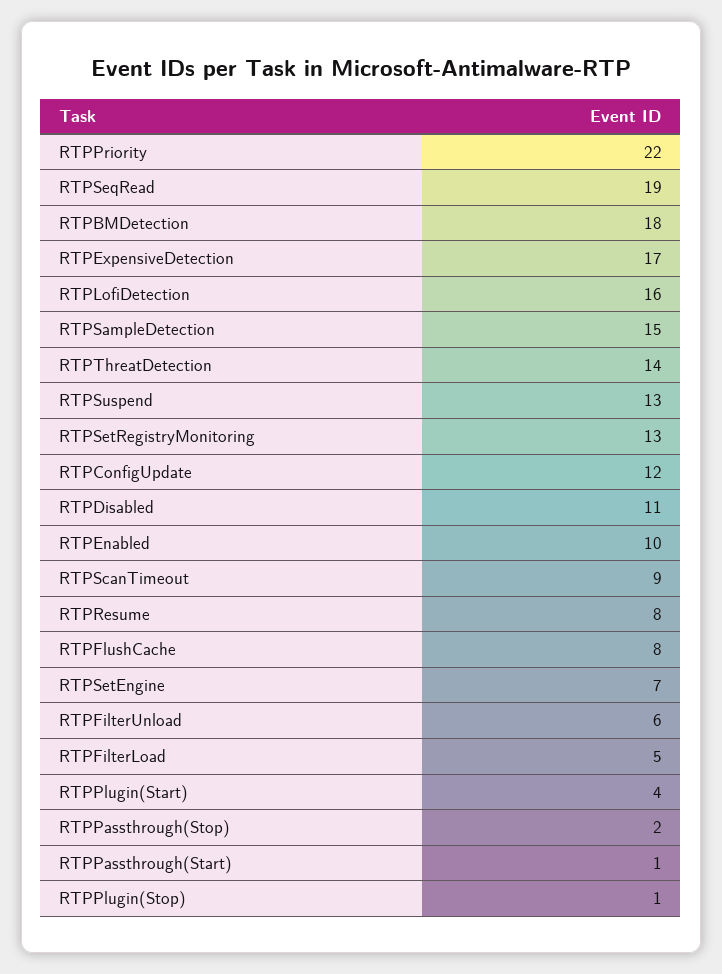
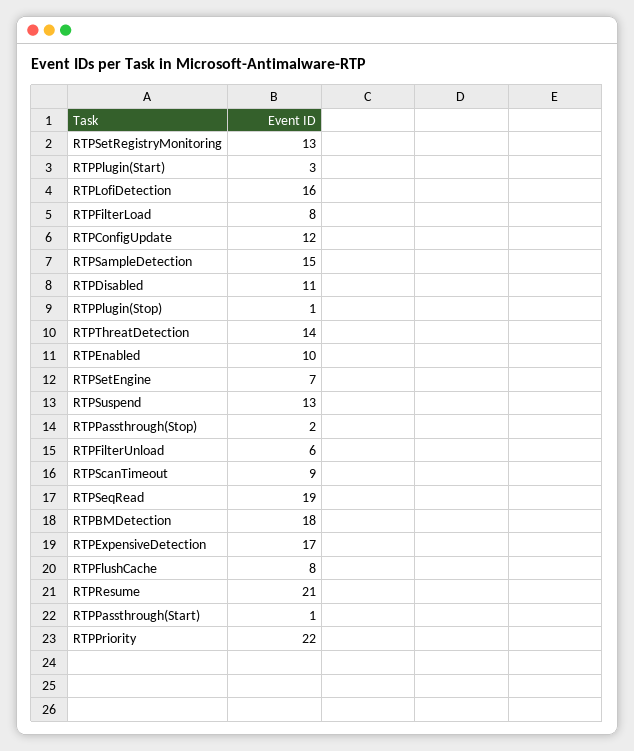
  {
    "RTPPriority": 22,
    "RTPSeqRead": 19,
    "RTPBMDetection": 18,
    "RTPExpensiveDetection": 17,
    "RTPLofiDetection": 16,
    "RTPSampleDetection": 15,
    "RTPThreatDetection": 14,
    "RTPSuspend": 13,
    "RTPSetRegistryMonitoring": 13,
    "RTPConfigUpdate": 12,
    "RTPDisabled": 11,
    "RTPEnabled": 10,
    "RTPScanTimeout": 9,
-   "RTPResume": 8,
+   "RTPResume": 21,
    "RTPFlushCache": 8,
    "RTPSetEngine": 7,
    "RTPFilterUnload": 6,
-   "RTPFilterLoad": 5,
+   "RTPFilterLoad": 8,
-   "RTPPlugin(Start)": 4,
+   "RTPPlugin(Start)": 3,
    "RTPPassthrough(Stop)": 2,
    "RTPPassthrough(Start)": 1,
    "RTPPlugin(Stop)": 1
  }

